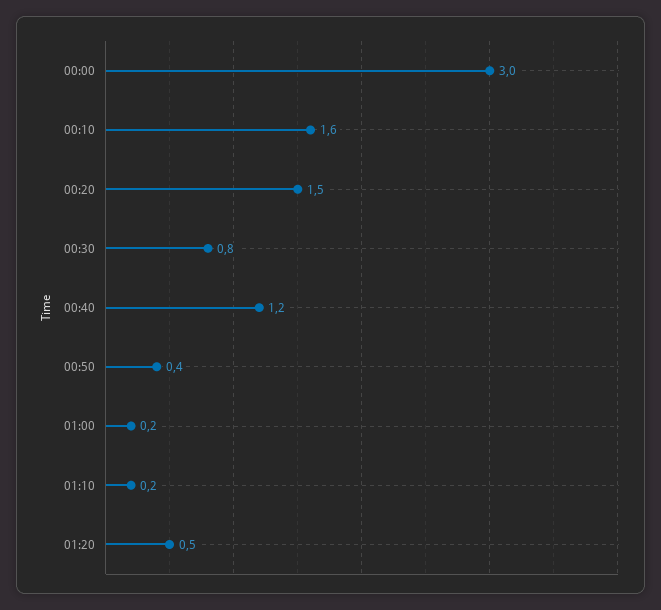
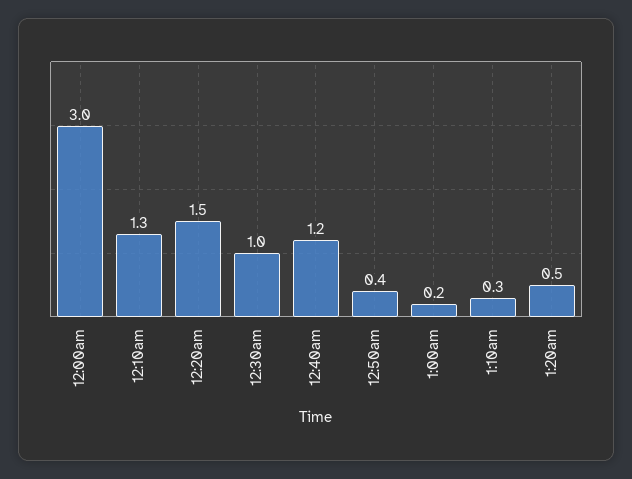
  {
    "00:00": 3,
-   "00:10": 1.6,
+   "00:10": 1.3,
    "00:20": 1.5,
-   "00:30": 0.8,
+   "00:30": 1,
    "00:40": 1.2,
    "00:50": 0.4,
    "01:00": 0.2,
-   "01:10": 0.2,
+   "01:10": 0.3,
    "01:20": 0.5
  }

